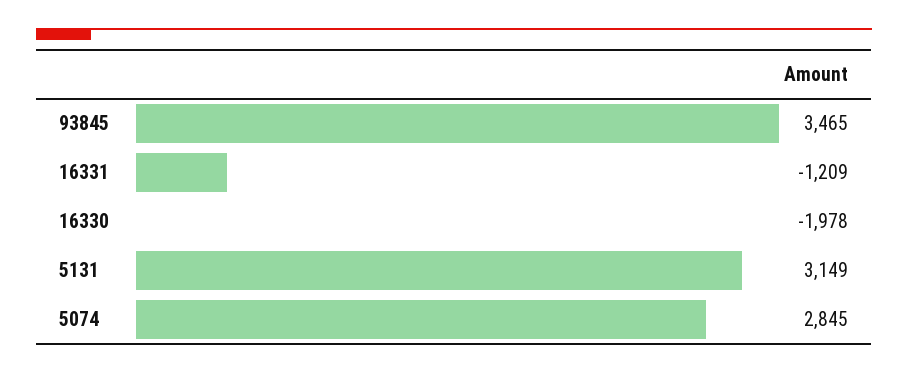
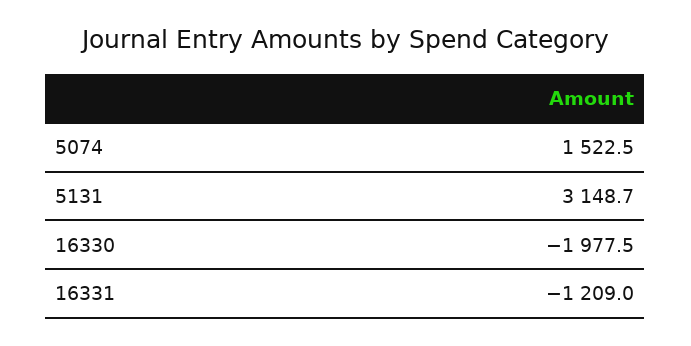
  {
-   "93845": 3465,
    "16331": -1209,
    "16330": -1977.5,
    "5131": 3148.7,
-   "5074": 2845
+   "5074": 1522.5
  }

